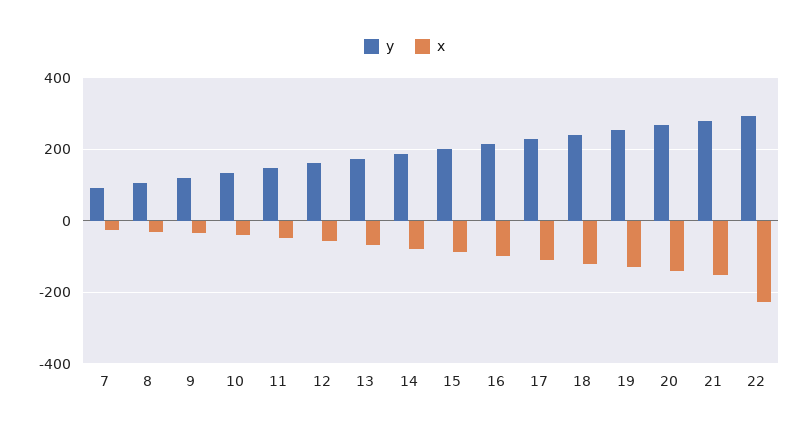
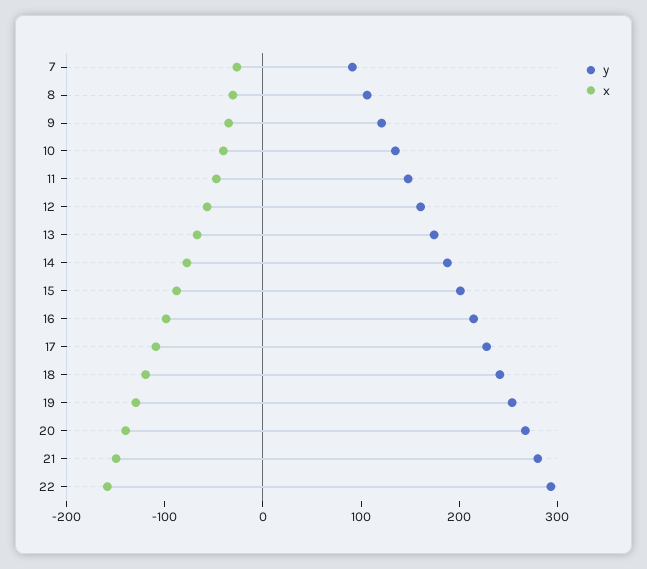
  {
    "y": {
      "7": 100,
      "8": 100,
      "9": 120,
      "10": 140,
      "11": 140,
      "12": 160,
      "13": 180,
      "14": 180,
      "15": 200,
      "16": 220,
      "17": 220,
      "18": 240,
      "19": 260,
      "20": 260,
      "21": 280,
      "22": 300
    },
    "x": {
      "7": -20,
      "8": -40,
      "9": -40,
      "10": -40,
      "11": -40,
      "12": -60,
      "13": -60,
      "14": -80,
      "15": -80,
      "16": -100,
      "17": -100,
      "18": -120,
      "19": -120,
      "20": -140,
      "21": -140,
-     "22": -220
+     "22": -160
    }
  }

